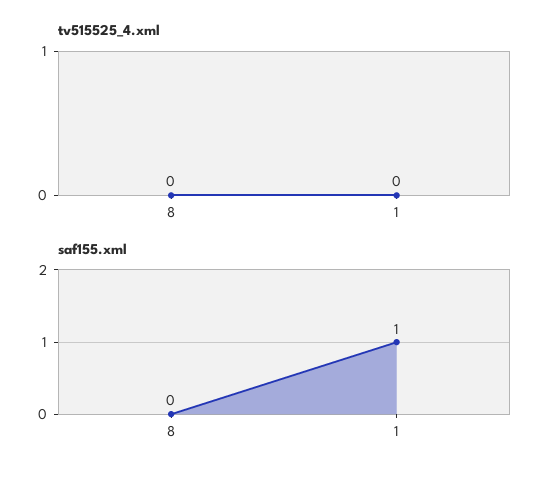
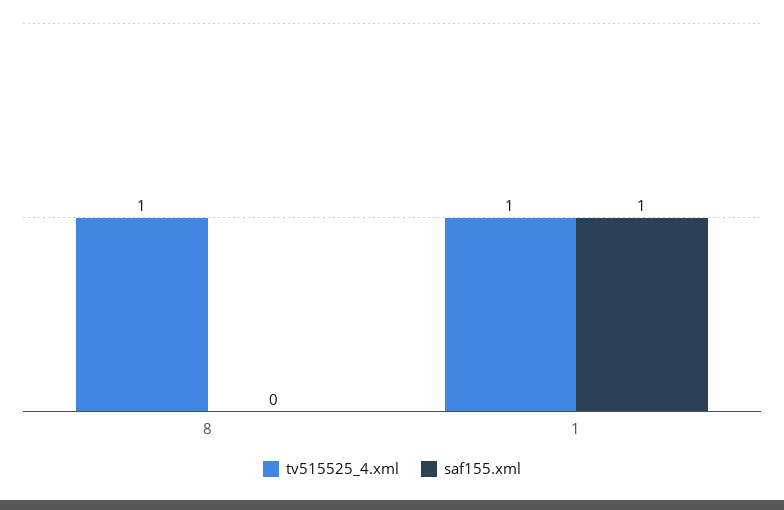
  {
    "tv515525_4.xml": {
-     "8": 0,
+     "8": 1,
-     "1": 0
+     "1": 1
    },
    "saf155.xml": {
      "8": 0,
      "1": 1
    }
  }

